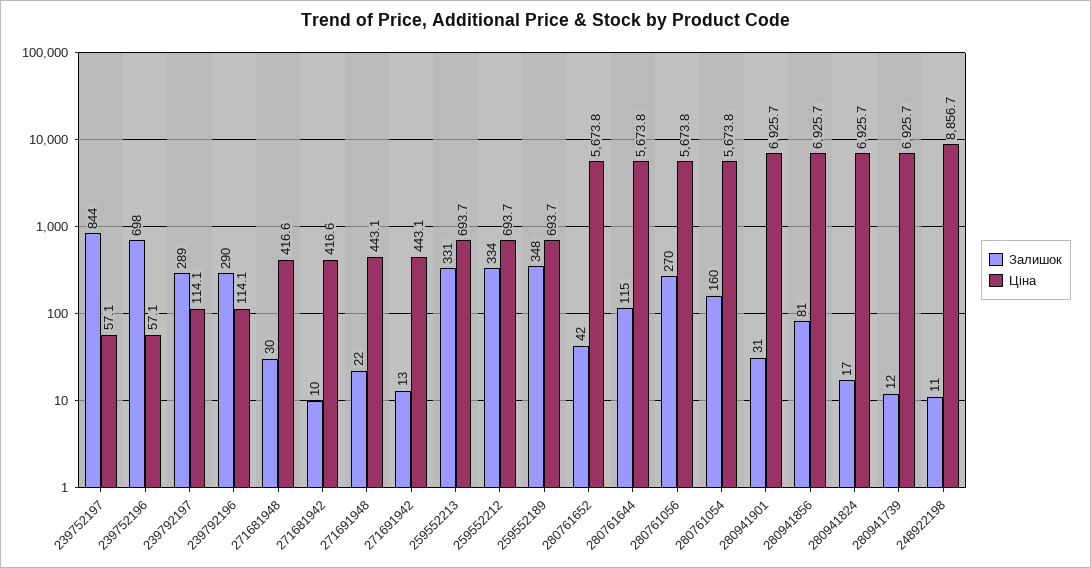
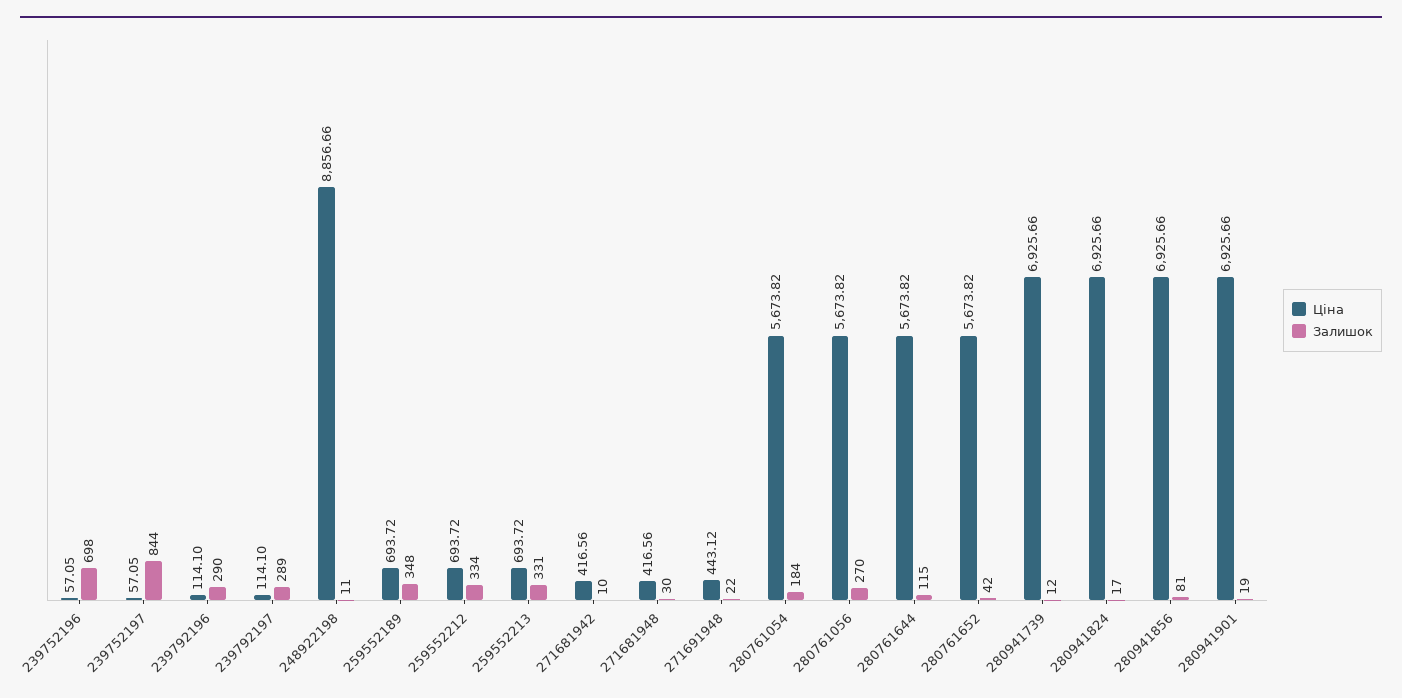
  {
    "Залишок": {
      "239752197": 844,
      "239752196": 698,
      "239792197": 289,
      "239792196": 290,
      "271681948": 30,
      "271681942": 10,
      "271691948": 22,
-     "271691942": 13,
      "259552213": 331,
      "259552212": 334,
      "259552189": 348,
      "280761652": 42,
      "280761644": 115,
      "280761056": 270,
-     "280761054": 160,
+     "280761054": 184,
-     "280941901": 31,
+     "280941901": 19,
      "280941856": 81,
      "280941824": 17,
      "280941739": 12,
      "248922198": 11
    },
    "Ціна": {
      "239752197": 57.05,
      "239752196": 57.05,
      "239792197": 114.1,
      "239792196": 114.1,
      "271681948": 416.56,
      "271681942": 416.56,
      "271691948": 443.12,
-     "271691942": 443.1,
      "259552213": 693.72,
      "259552212": 693.72,
      "259552189": 693.72,
      "280761652": 5673.82,
      "280761644": 5673.82,
      "280761056": 5673.82,
      "280761054": 5673.82,
      "280941901": 6925.66,
      "280941856": 6925.66,
      "280941824": 6925.66,
      "280941739": 6925.66,
      "248922198": 8856.66
    }
  }

